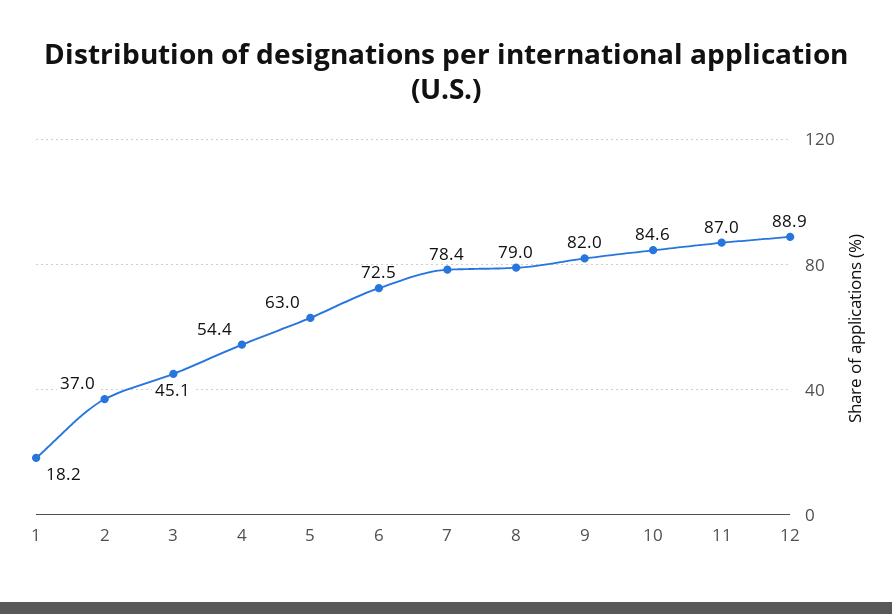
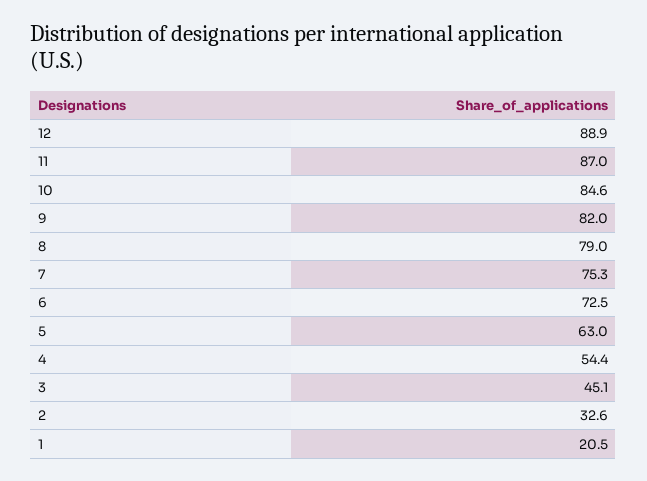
  {
-   "1": 18.2,
+   "1": 20.5,
-   "2": 37,
+   "2": 32.6,
    "3": 45.1,
    "4": 54.4,
    "5": 63,
    "6": 72.5,
-   "7": 78.4,
+   "7": 75.3,
    "8": 79,
    "9": 82,
    "10": 84.6,
    "11": 87,
    "12": 88.9
  }

